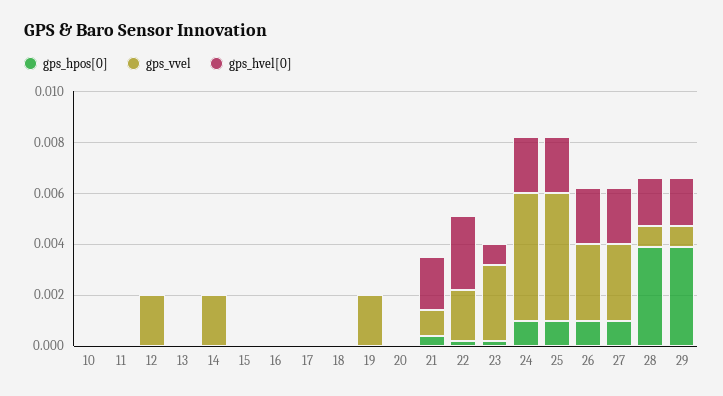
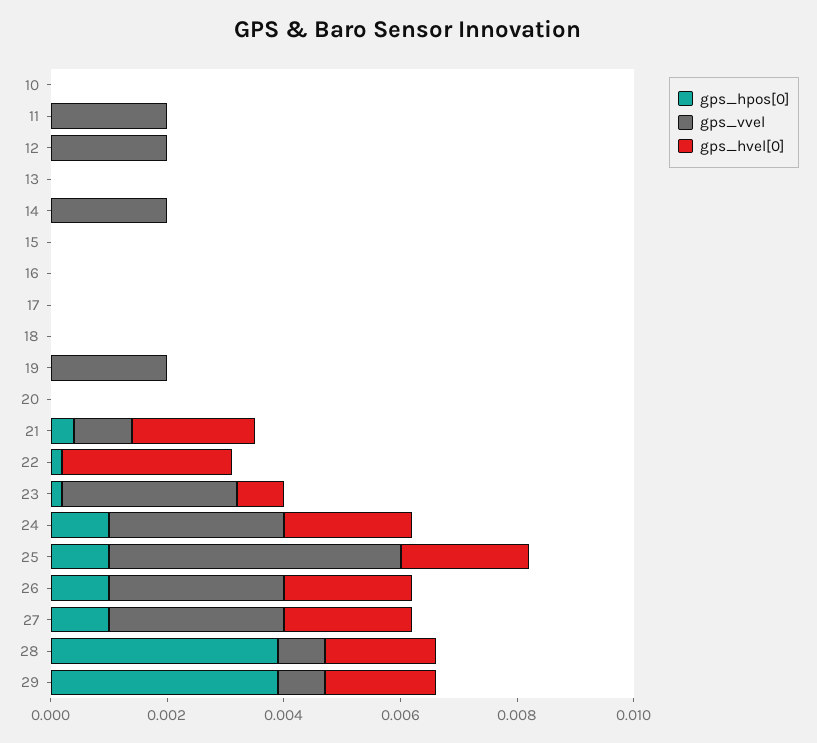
  {
    "gps_hpos[0]": {
      "10": 0,
      "11": 0,
      "12": 0,
      "13": 0,
      "14": 0,
      "15": 0,
      "16": 0,
      "17": 0,
      "18": 0,
      "19": 0,
      "20": 0,
      "21": 0.0005,
      "22": 0,
      "23": 0,
      "24": 0.001,
      "25": 0.001,
      "26": 0.001,
      "27": 0.001,
      "28": 0.004,
      "29": 0.004
    },
    "gps_vvel": {
      "10": 0,
-     "11": 0,
+     "11": 0.002,
      "12": 0.002,
      "13": 0,
      "14": 0.002,
      "15": 0,
      "16": 0,
      "17": 0,
      "18": 0,
      "19": 0.002,
      "20": 0,
      "21": 0.001,
-     "22": 0.002,
+     "22": 0,
      "23": 0.003,
-     "24": 0.005,
+     "24": 0.003,
      "25": 0.005,
      "26": 0.003,
      "27": 0.003,
      "28": 0.001,
      "29": 0.001
    },
    "gps_hvel[0]": {
      "10": 0,
      "11": 0,
      "12": 0,
      "13": 0,
      "14": 0,
      "15": 0,
      "16": 0,
      "17": 0,
      "18": 0,
      "19": 0,
      "20": 0,
      "21": 0.002,
      "22": 0.003,
      "23": 0.001,
      "24": 0.002,
      "25": 0.002,
      "26": 0.002,
      "27": 0.002,
      "28": 0.002,
      "29": 0.002
    }
  }

